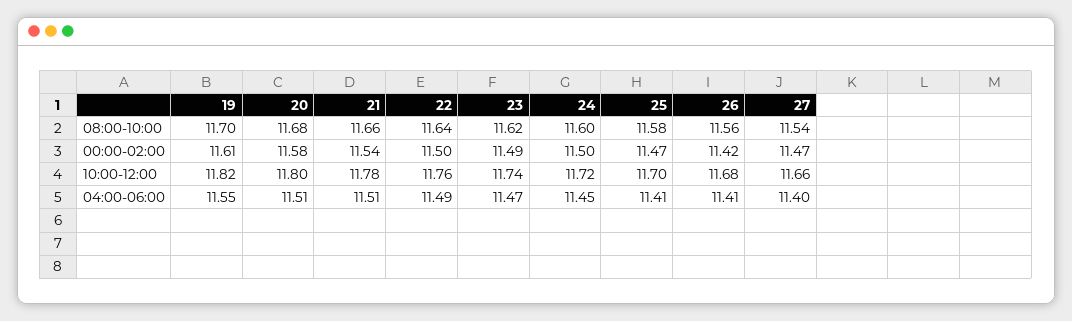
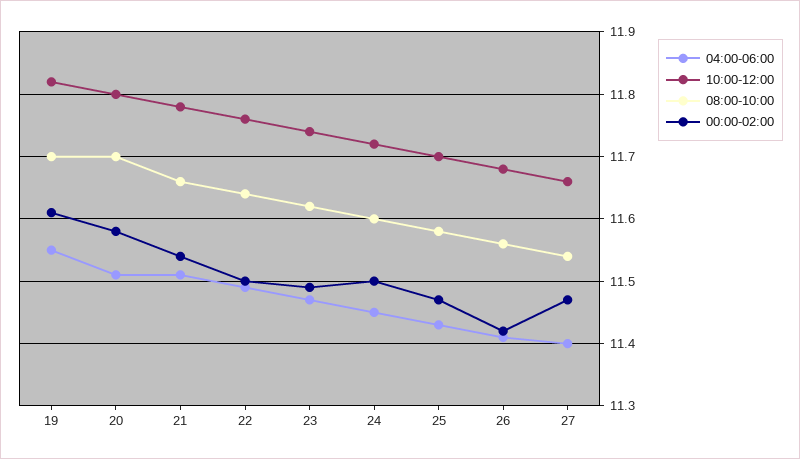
  {
    "08:00-10:00": {
      "19": 11.7,
-     "20": 11.68,
+     "20": 11.7,
      "21": 11.66,
      "22": 11.64,
      "23": 11.62,
      "24": 11.6,
      "25": 11.58,
      "26": 11.56,
      "27": 11.54
    },
    "00:00-02:00": {
      "19": 11.61,
      "20": 11.58,
      "21": 11.54,
      "22": 11.5,
      "23": 11.49,
      "24": 11.5,
      "25": 11.47,
      "26": 11.42,
      "27": 11.47
    },
    "10:00-12:00": {
      "19": 11.82,
      "20": 11.8,
      "21": 11.78,
      "22": 11.76,
      "23": 11.74,
      "24": 11.72,
      "25": 11.7,
      "26": 11.68,
      "27": 11.66
    },
    "04:00-06:00": {
      "19": 11.55,
      "20": 11.51,
      "21": 11.51,
      "22": 11.49,
      "23": 11.47,
      "24": 11.45,
-     "25": 11.41,
+     "25": 11.43,
      "26": 11.41,
      "27": 11.4
    }
  }

